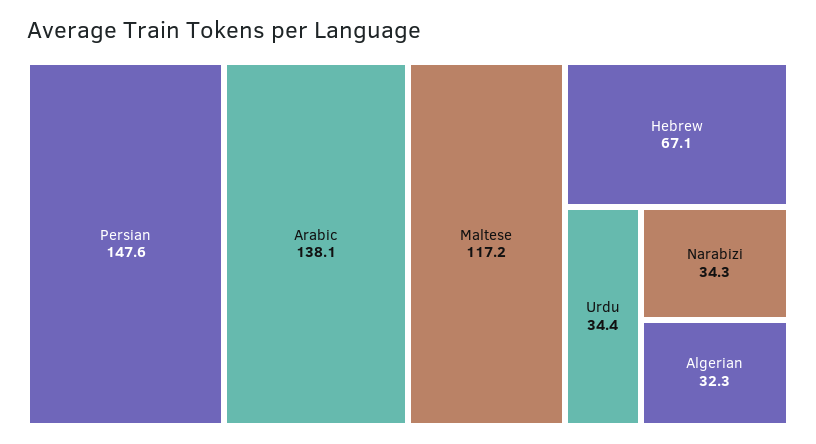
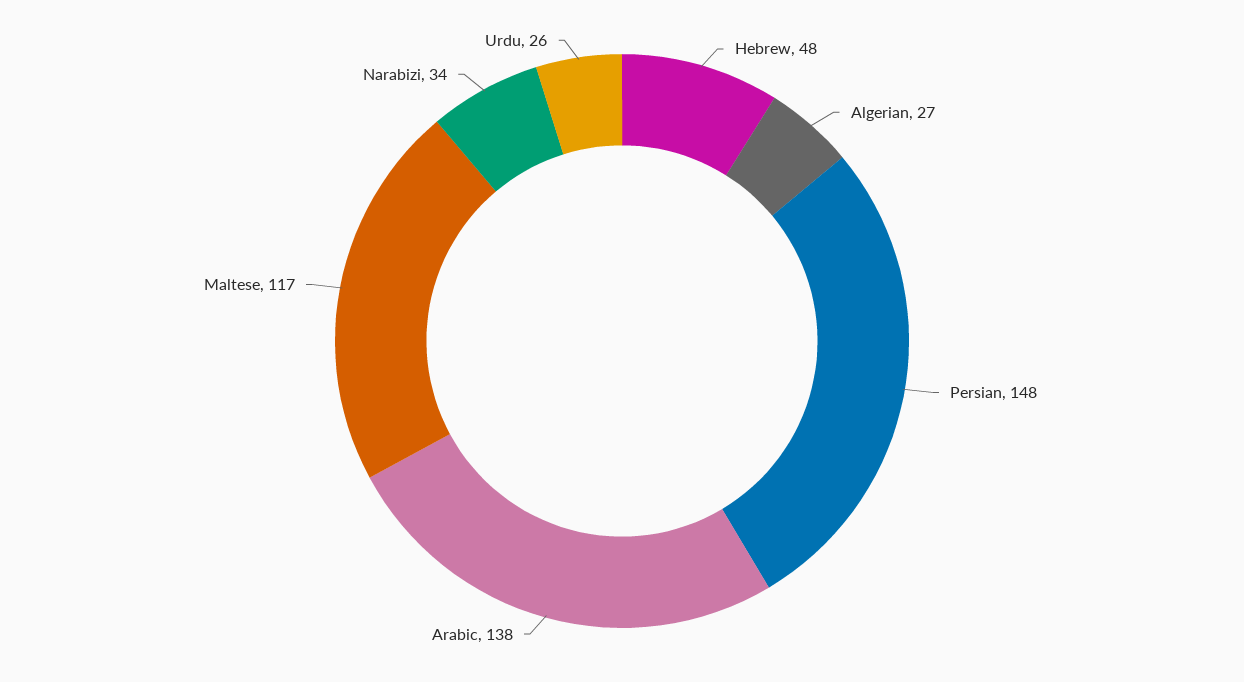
  {
    "Persian": 147.6,
    "Arabic": 138.1,
    "Maltese": 117.2,
-   "Hebrew": 67.1,
+   "Hebrew": 48,
-   "Urdu": 34.4,
+   "Urdu": 26,
    "Narabizi": 34.3,
-   "Algerian": 32.3
+   "Algerian": 27
  }

